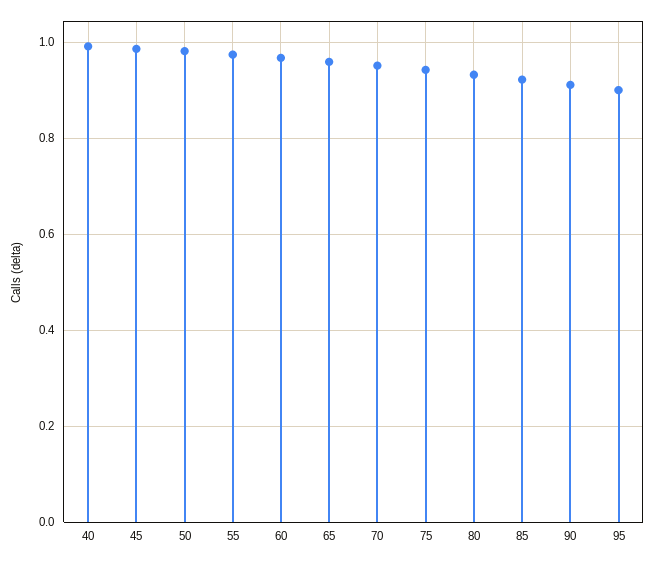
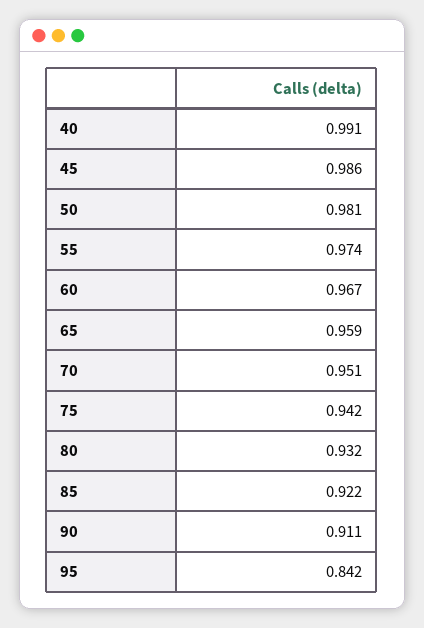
  {
    "40": 0.991,
    "45": 0.986,
    "50": 0.981,
    "55": 0.974,
    "60": 0.967,
    "65": 0.959,
    "70": 0.951,
    "75": 0.942,
    "80": 0.932,
    "85": 0.922,
    "90": 0.911,
-   "95": 0.9
+   "95": 0.842
  }

